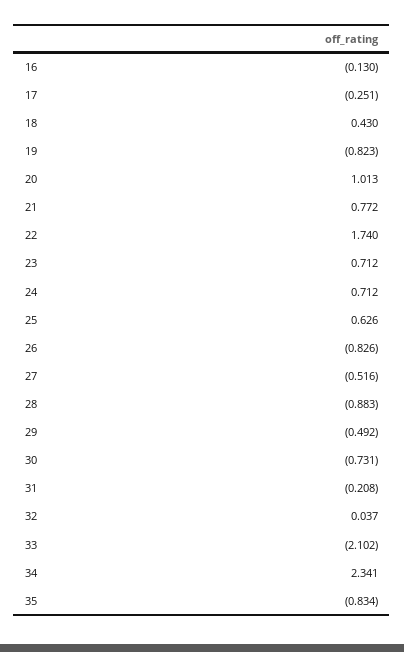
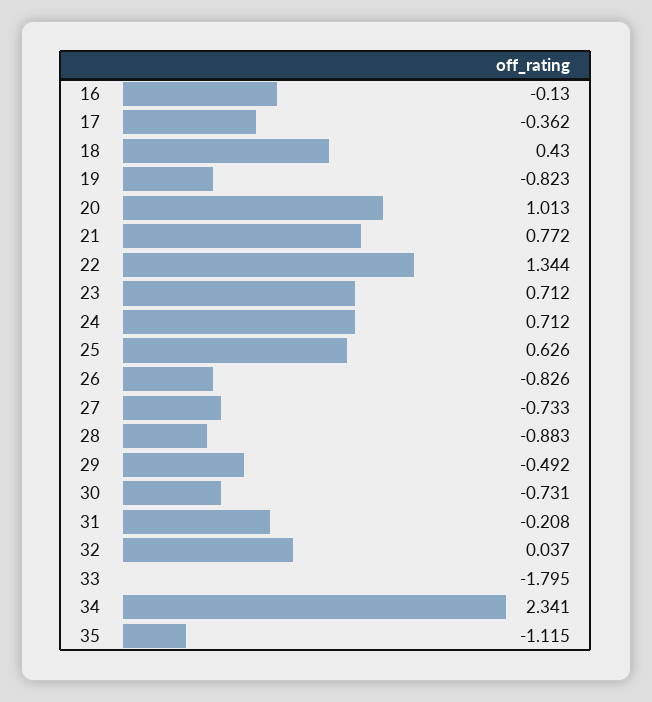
  {
    "16": -0.13,
-   "17": -0.251,
+   "17": -0.362,
    "18": 0.43,
    "19": -0.823,
    "20": 1.013,
    "21": 0.772,
-   "22": 1.74,
+   "22": 1.344,
    "23": 0.712,
    "24": 0.712,
    "25": 0.626,
    "26": -0.826,
-   "27": -0.516,
+   "27": -0.733,
    "28": -0.883,
    "29": -0.492,
    "30": -0.731,
    "31": -0.208,
    "32": 0.037,
-   "33": -2.102,
+   "33": -1.795,
    "34": 2.341,
-   "35": -0.834
+   "35": -1.115
  }

